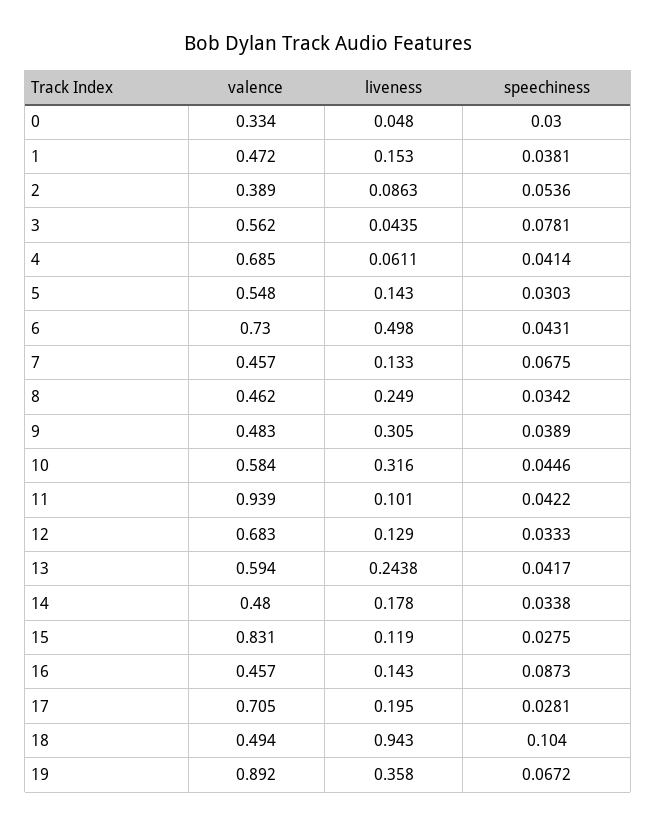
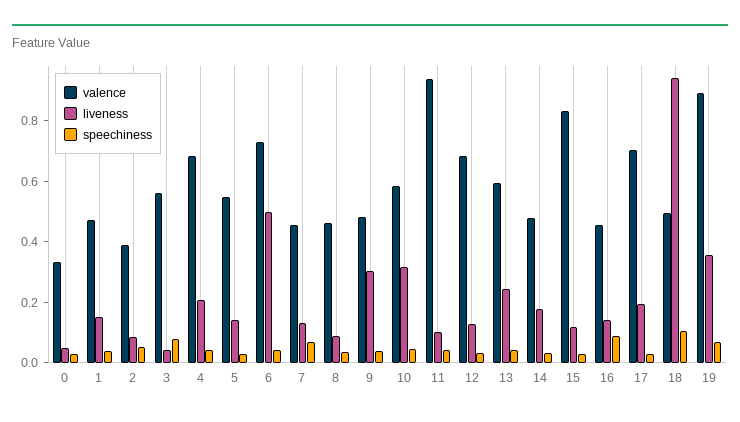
  {
    "valence": {
      "0": 0.334,
      "1": 0.472,
      "2": 0.389,
      "3": 0.562,
      "4": 0.685,
      "5": 0.548,
      "6": 0.73,
      "7": 0.457,
      "8": 0.462,
      "9": 0.483,
      "10": 0.584,
      "11": 0.939,
      "12": 0.683,
      "13": 0.594,
      "14": 0.48,
      "15": 0.831,
      "16": 0.457,
      "17": 0.705,
      "18": 0.494,
      "19": 0.892
    },
    "liveness": {
      "0": 0.048,
      "1": 0.153,
      "2": 0.0863,
      "3": 0.0435,
-     "4": 0.0611,
+     "4": 0.2,
      "5": 0.143,
      "6": 0.498,
      "7": 0.133,
-     "8": 0.249,
+     "8": 0.1,
      "9": 0.305,
      "10": 0.316,
      "11": 0.101,
      "12": 0.129,
      "13": 0.2438,
      "14": 0.178,
      "15": 0.119,
      "16": 0.143,
      "17": 0.195,
      "18": 0.943,
      "19": 0.358
    },
    "speechiness": {
      "0": 0.03,
      "1": 0.0381,
      "2": 0.0536,
      "3": 0.0781,
      "4": 0.0414,
      "5": 0.0303,
      "6": 0.0431,
      "7": 0.0675,
      "8": 0.0342,
      "9": 0.0389,
      "10": 0.0446,
      "11": 0.0422,
      "12": 0.0333,
      "13": 0.0417,
      "14": 0.0338,
      "15": 0.0275,
      "16": 0.0873,
      "17": 0.0281,
      "18": 0.104,
      "19": 0.0672
    }
  }

